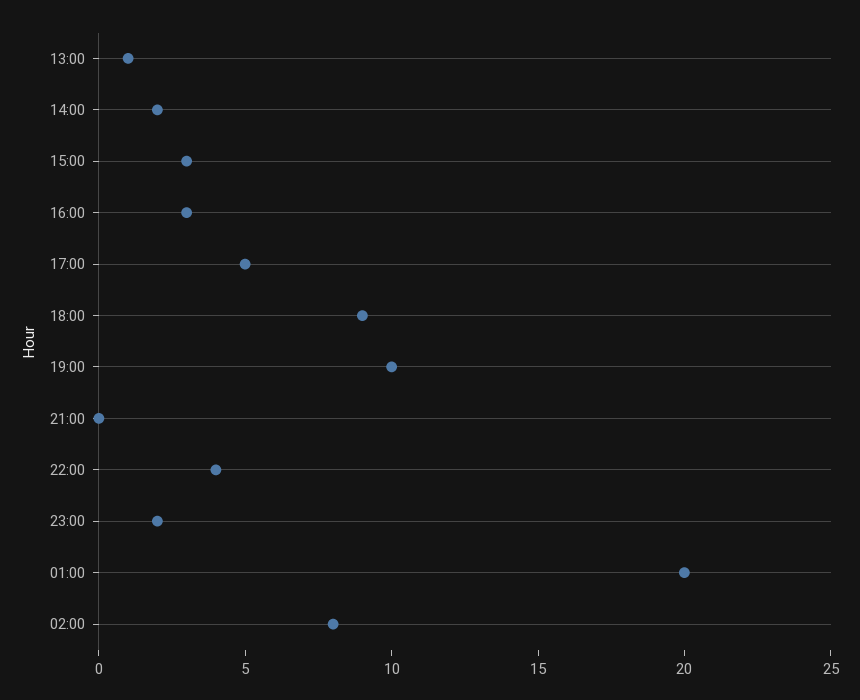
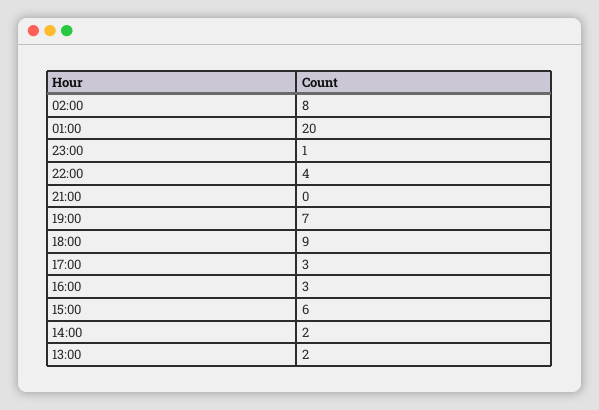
  {
-   "13:00": 1,
+   "13:00": 2,
    "14:00": 2,
-   "15:00": 3,
+   "15:00": 6,
    "16:00": 3,
-   "17:00": 5,
+   "17:00": 3,
    "18:00": 9,
-   "19:00": 10,
+   "19:00": 7,
    "21:00": 0,
    "22:00": 4,
-   "23:00": 2,
+   "23:00": 1,
    "01:00": 20,
    "02:00": 8
  }

